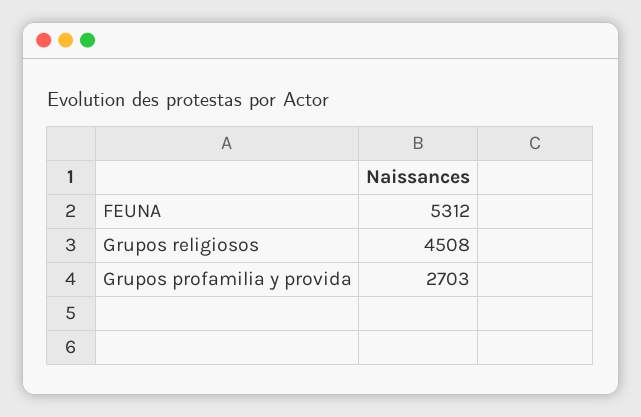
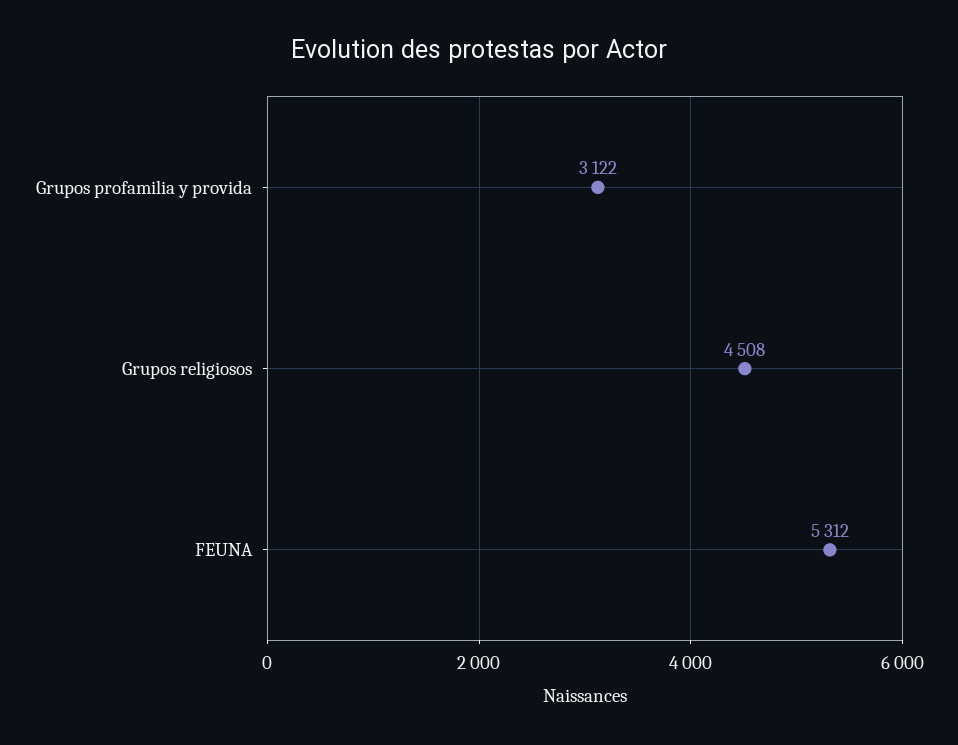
  {
    "FEUNA": 5312,
    "Grupos religiosos": 4508,
-   "Grupos profamilia y provida": 2703
+   "Grupos profamilia y provida": 3122
  }

